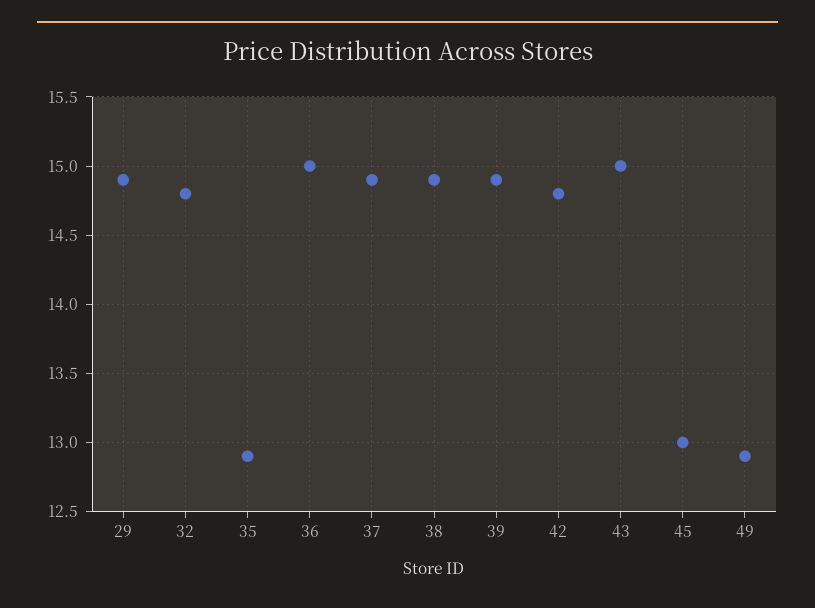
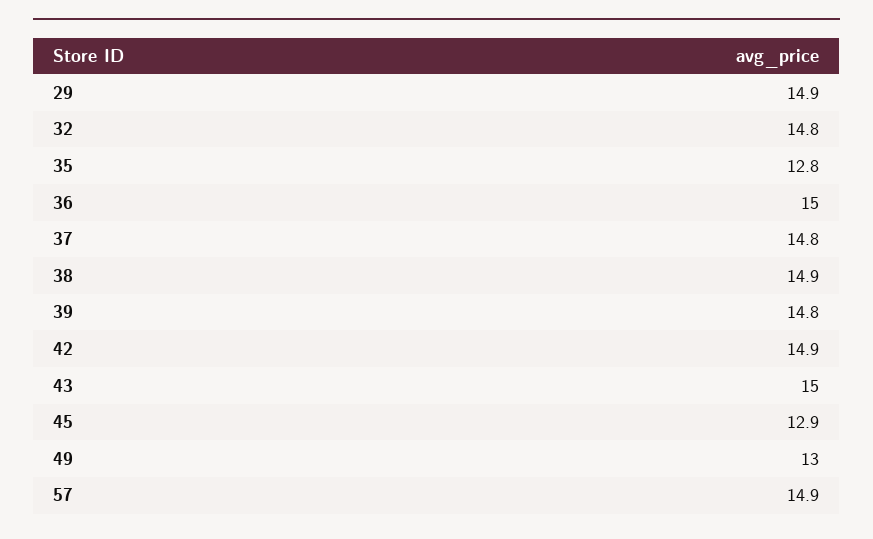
  {
    "29": 14.9,
    "32": 14.8,
-   "35": 12.9,
+   "35": 12.8,
    "36": 15,
-   "37": 14.9,
+   "37": 14.8,
    "38": 14.9,
-   "39": 14.9,
+   "39": 14.8,
-   "42": 14.8,
+   "42": 14.9,
    "43": 15,
-   "45": 13,
+   "45": 12.9,
-   "49": 12.9
+   "49": 13,
+   "57": 14.9
  }

